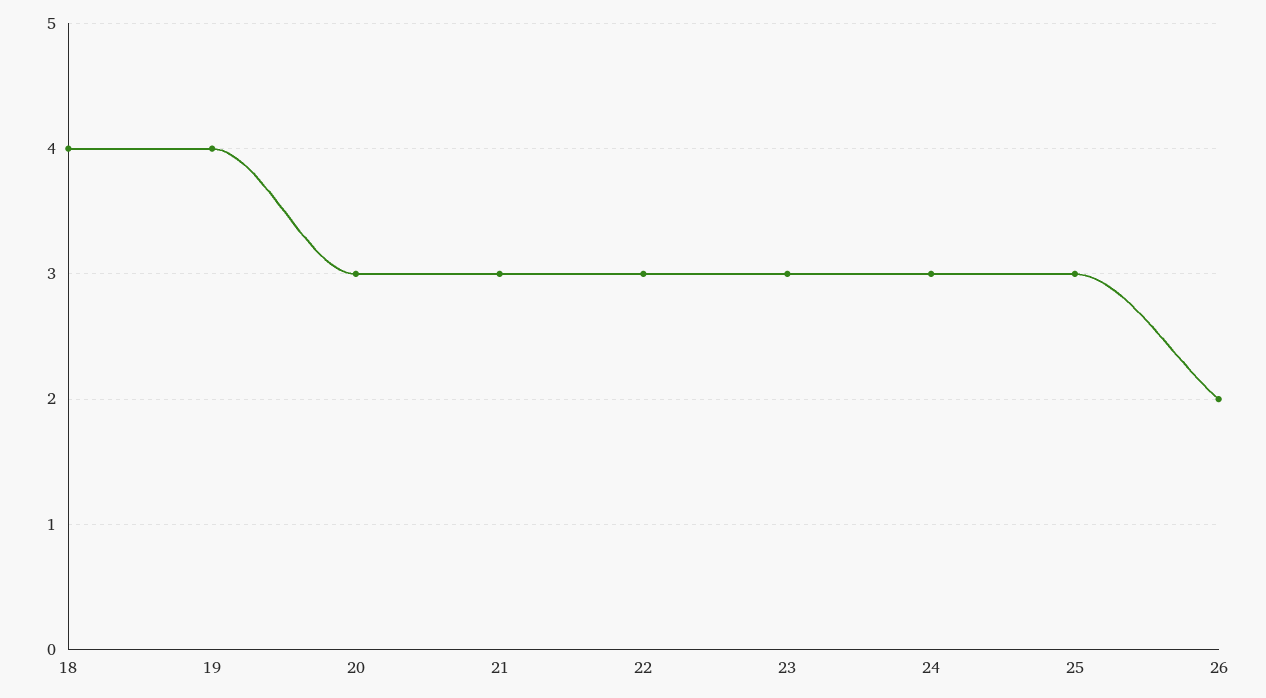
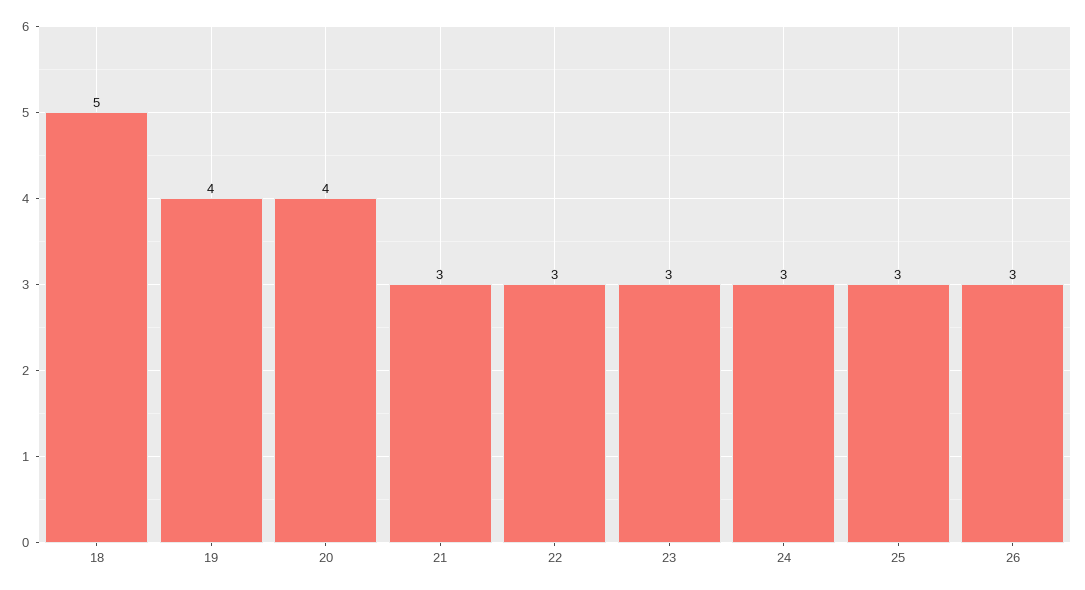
  {
-   "18": 4,
+   "18": 5,
    "19": 4,
-   "20": 3,
+   "20": 4,
    "21": 3,
    "22": 3,
    "23": 3,
    "24": 3,
    "25": 3,
-   "26": 2
+   "26": 3
  }

